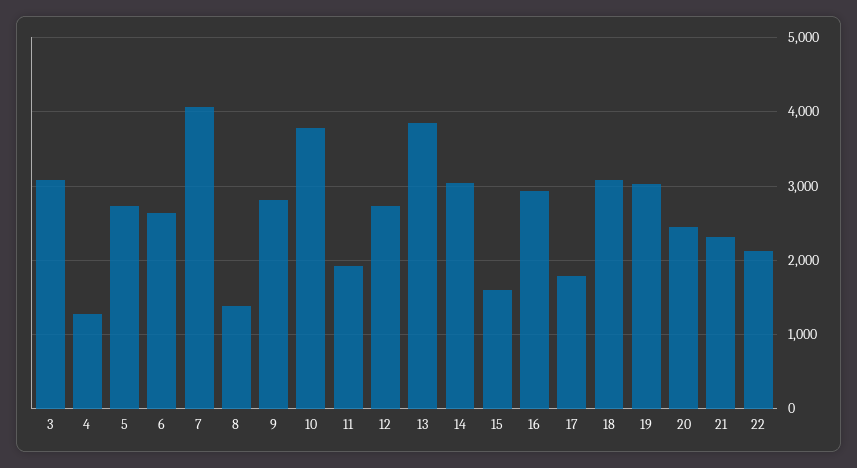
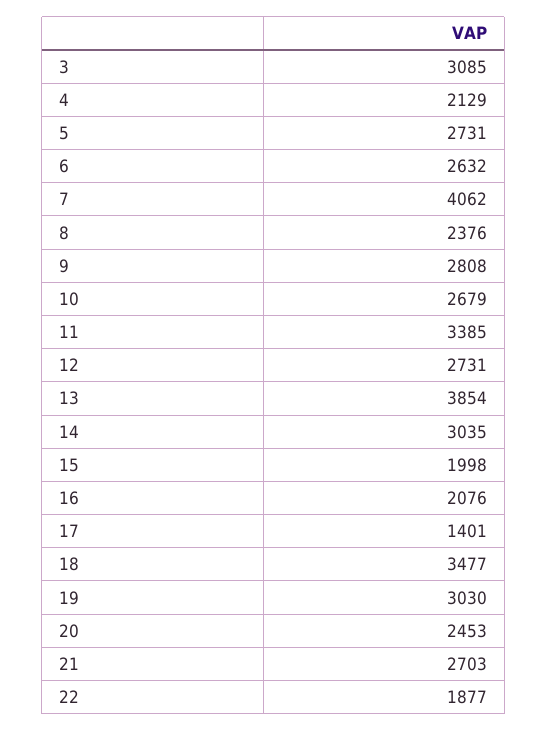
  {
    "3": 3085,
-   "4": 1300,
+   "4": 2129,
    "5": 2731,
    "6": 2632,
    "7": 4062,
-   "8": 1400,
+   "8": 2376,
    "9": 2808,
-   "10": 3800,
+   "10": 2679,
-   "11": 1900,
+   "11": 3385,
    "12": 2731,
    "13": 3854,
    "14": 3035,
-   "15": 1600,
+   "15": 1998,
-   "16": 2900,
+   "16": 2076,
-   "17": 1800,
+   "17": 1401,
-   "18": 3100,
+   "18": 3477,
    "19": 3030,
    "20": 2453,
-   "21": 2300,
+   "21": 2703,
-   "22": 2100
+   "22": 1877
  }

